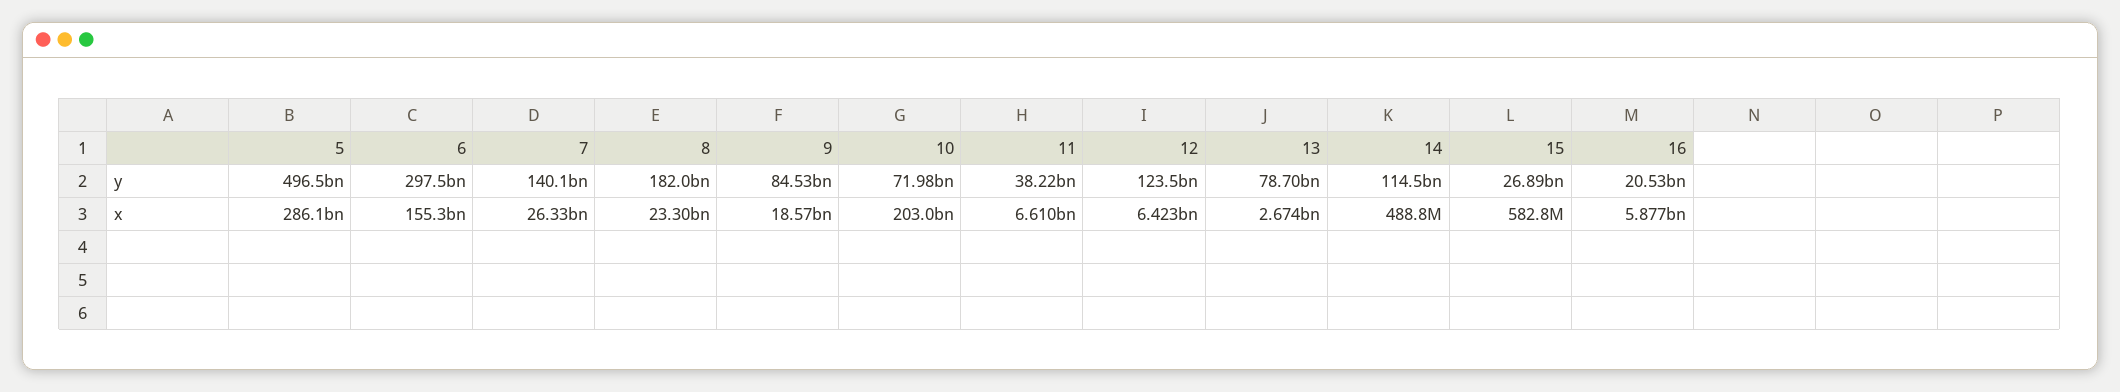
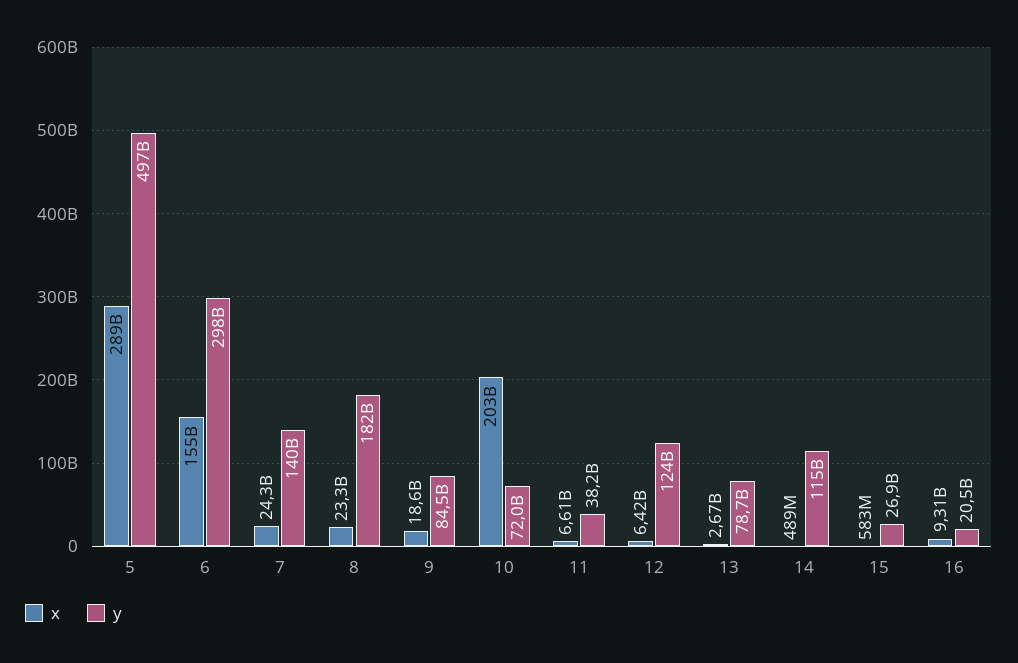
  {
    "y": {
      "5": 496500000000,
      "6": 297500000000,
      "7": 140100000000,
      "8": 182000000000,
      "9": 84530000000,
      "10": 71980000000,
      "11": 38220000000,
      "12": 123500000000,
      "13": 78700000000,
      "14": 114500000000,
      "15": 26890000000,
      "16": 20530000000
    },
    "x": {
-     "5": 286100000000,
+     "5": 289000000000,
      "6": 155300000000,
-     "7": 26330000000,
+     "7": 24300000000,
      "8": 23300000000,
      "9": 18570000000,
      "10": 203000000000,
      "11": 6610000000,
      "12": 6423000000,
      "13": 2674000000,
      "14": 488800000,
      "15": 582800000,
-     "16": 5877000000
+     "16": 9310000000
    }
  }

